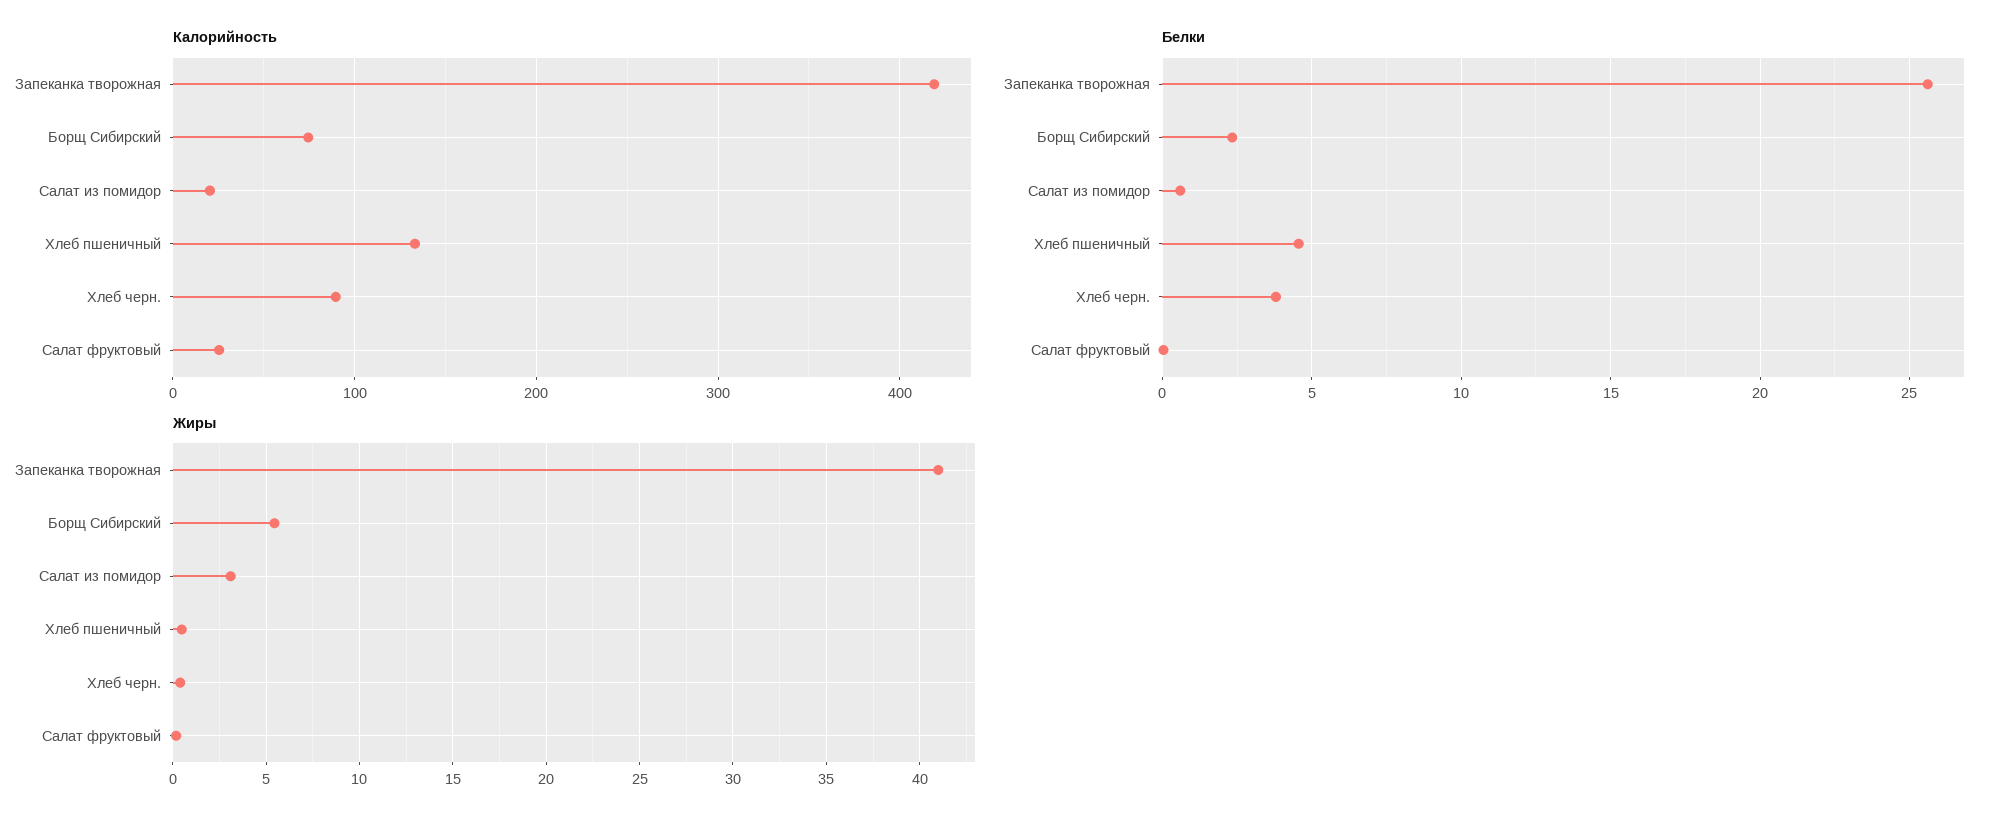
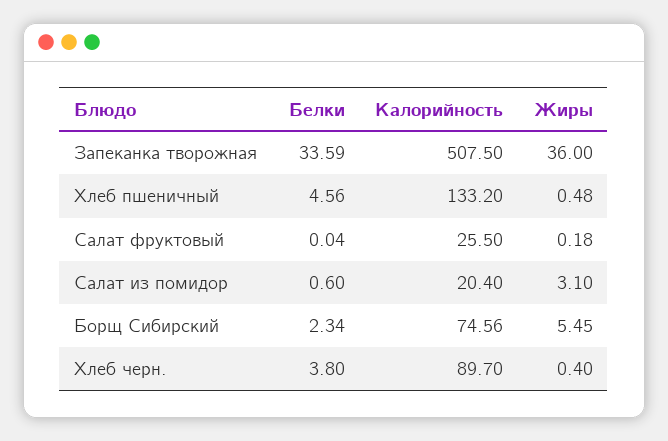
  {
    "Калорийность": {
-     "Запеканка творожная": 420,
+     "Запеканка творожная": 507.5,
      "Борщ Сибирский": 74.56,
      "Салат из помидор": 20.4,
      "Хлеб пшеничный": 133.2,
      "Хлеб черн.": 89.7,
      "Салат фруктовый": 25.5
    },
    "Белки": {
-     "Запеканка творожная": 25.5,
+     "Запеканка творожная": 33.59,
      "Борщ Сибирский": 2.34,
      "Салат из помидор": 0.6,
      "Хлеб пшеничный": 4.56,
      "Хлеб черн.": 3.8,
      "Салат фруктовый": 0.04
    },
    "Жиры": {
-     "Запеканка творожная": 41,
+     "Запеканка творожная": 36,
      "Борщ Сибирский": 5.45,
      "Салат из помидор": 3.1,
      "Хлеб пшеничный": 0.48,
      "Хлеб черн.": 0.4,
      "Салат фруктовый": 0.18
    }
  }

